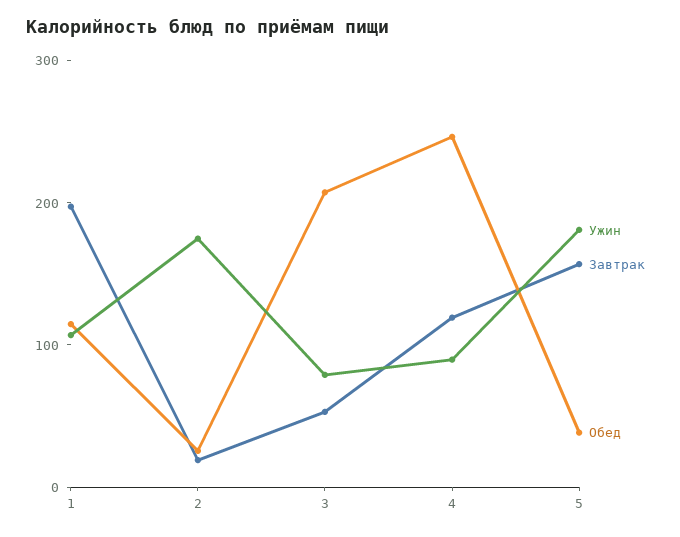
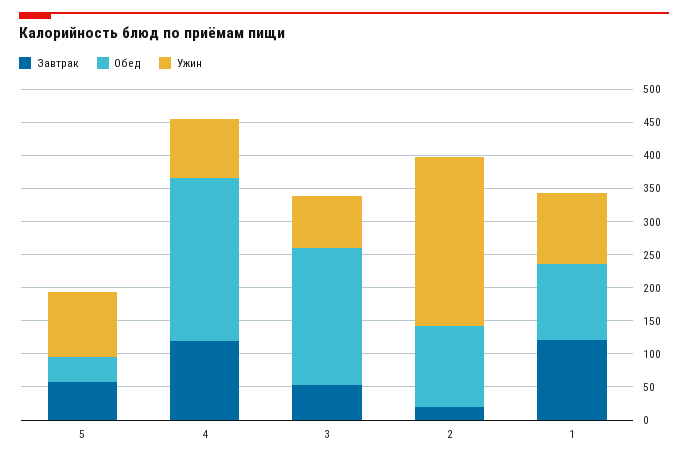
  {
    "Ужин": {
      "1": 100,
-     "2": 180,
+     "2": 250,
      "3": 80,
      "4": 80,
-     "5": 180
+     "5": 100
    },
    "Завтрак": {
-     "1": 200,
+     "1": 125,
      "2": 20,
      "3": 60,
      "4": 120,
-     "5": 160
+     "5": 50
    },
    "Обед": {
      "1": 120,
-     "2": 20,
+     "2": 125,
      "3": 200,
      "4": 240,
      "5": 40
    }
  }

